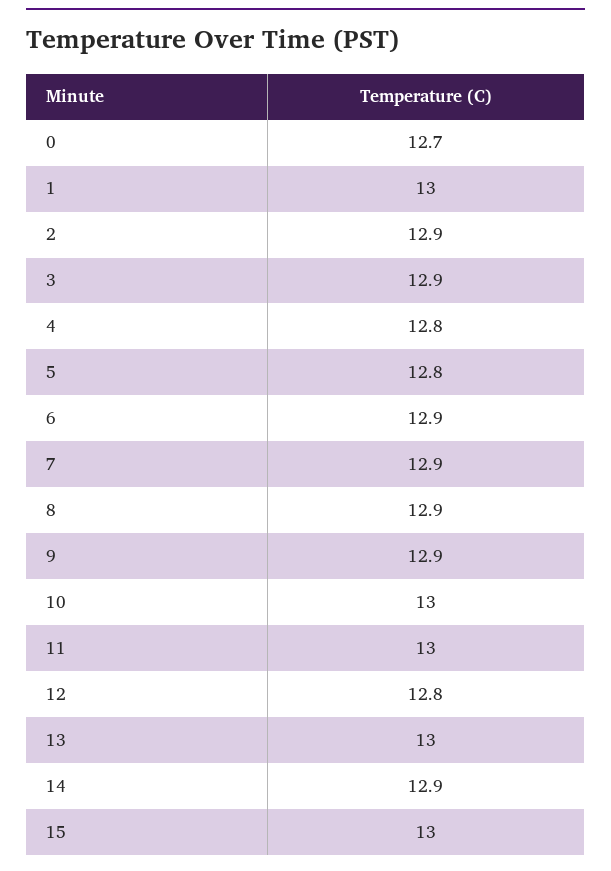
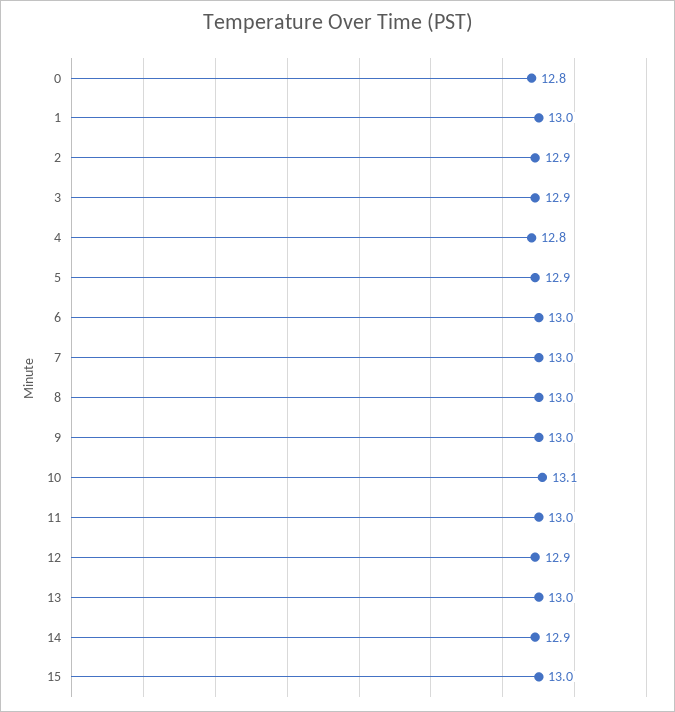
  {
-   "0": 12.7,
+   "0": 12.8,
    "1": 13,
    "2": 12.9,
    "3": 12.9,
    "4": 12.8,
-   "5": 12.8,
+   "5": 12.9,
-   "6": 12.9,
+   "6": 13,
-   "7": 12.9,
+   "7": 13,
-   "8": 12.9,
+   "8": 13,
-   "9": 12.9,
+   "9": 13,
-   "10": 13,
+   "10": 13.1,
    "11": 13,
-   "12": 12.8,
+   "12": 12.9,
    "13": 13,
    "14": 12.9,
    "15": 13
  }

